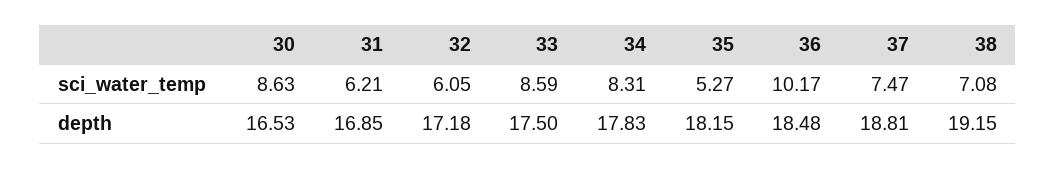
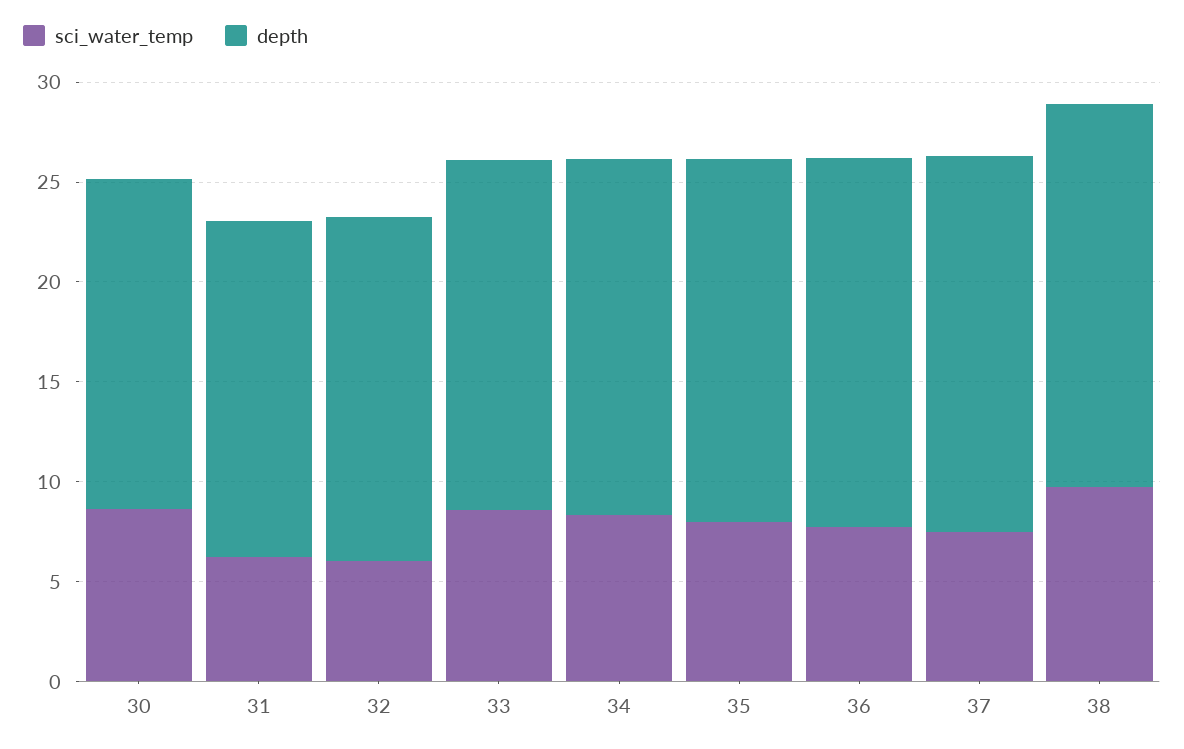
  {
    "sci_water_temp": {
      "30": 8.63,
      "31": 6.21,
      "32": 6.05,
      "33": 8.59,
      "34": 8.31,
-     "35": 5.27,
+     "35": 8,
-     "36": 10.17,
+     "36": 8,
      "37": 7.47,
-     "38": 7.08
+     "38": 10
    },
    "depth": {
      "30": 16.53,
      "31": 16.85,
      "32": 17.18,
      "33": 17.5,
      "34": 17.83,
      "35": 18.15,
      "36": 18.48,
      "37": 18.81,
      "38": 19.15
    }
  }

